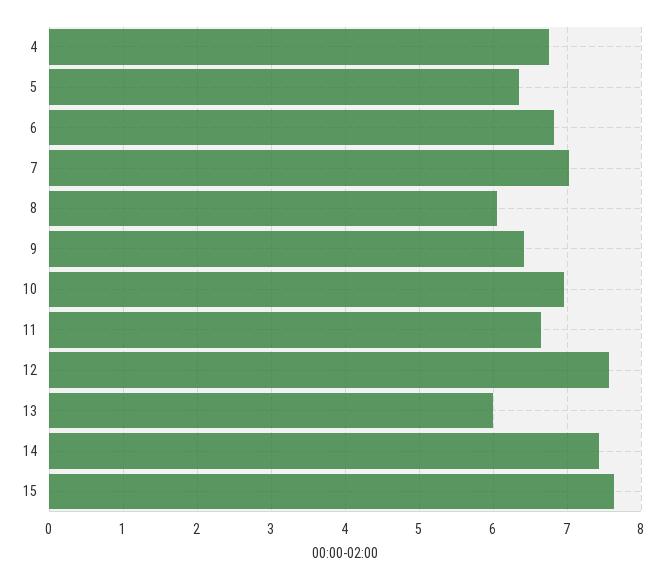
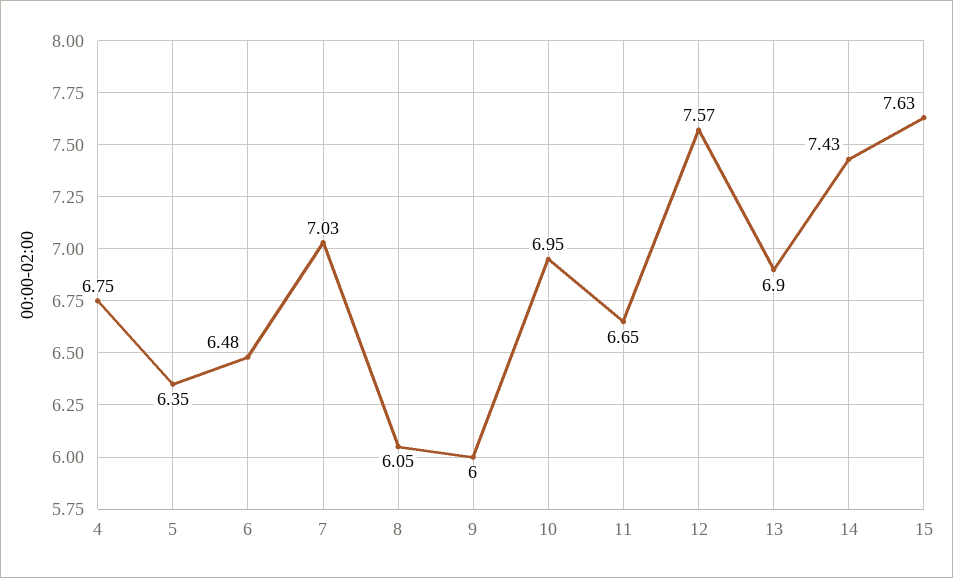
  {
    "4": 6.75,
    "5": 6.35,
-   "6": 6.8,
+   "6": 6.48,
    "7": 7.03,
    "8": 6.05,
-   "9": 6.4,
+   "9": 6,
    "10": 6.95,
    "11": 6.65,
    "12": 7.57,
-   "13": 6,
+   "13": 6.9,
    "14": 7.43,
    "15": 7.63
  }

